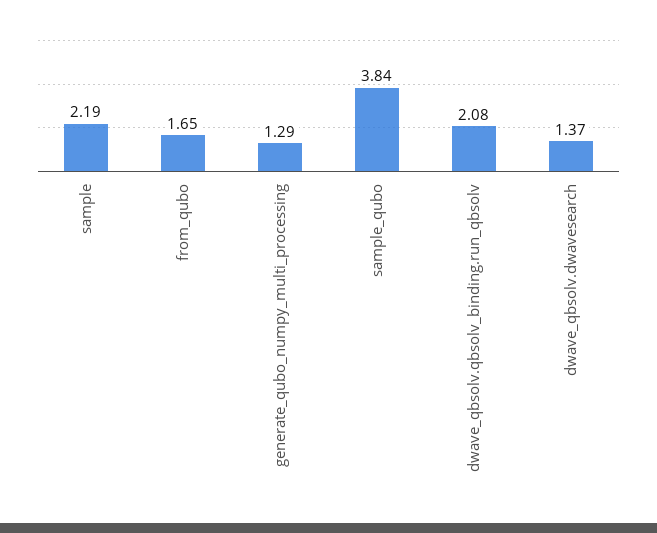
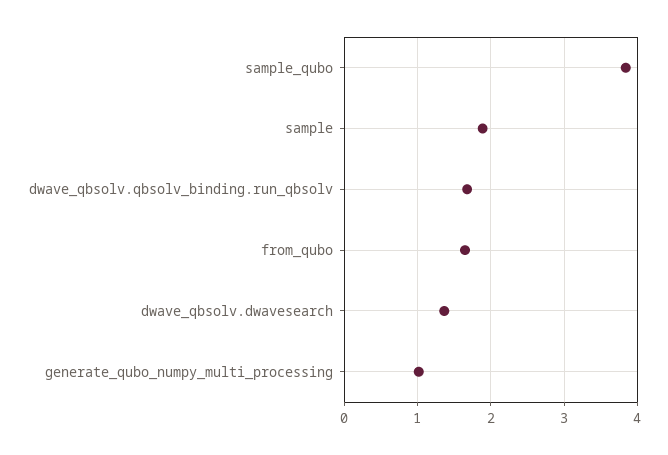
  {
-   "sample": 2.19,
+   "sample": 1.9,
    "from_qubo": 1.65,
-   "generate_qubo_numpy_multi_processing": 1.29,
+   "generate_qubo_numpy_multi_processing": 1,
    "sample_qubo": 3.84,
-   "dwave_qbsolv.qbsolv_binding.run_qbsolv": 2.08,
+   "dwave_qbsolv.qbsolv_binding.run_qbsolv": 1.7,
    "dwave_qbsolv.dwavesearch": 1.37
  }

